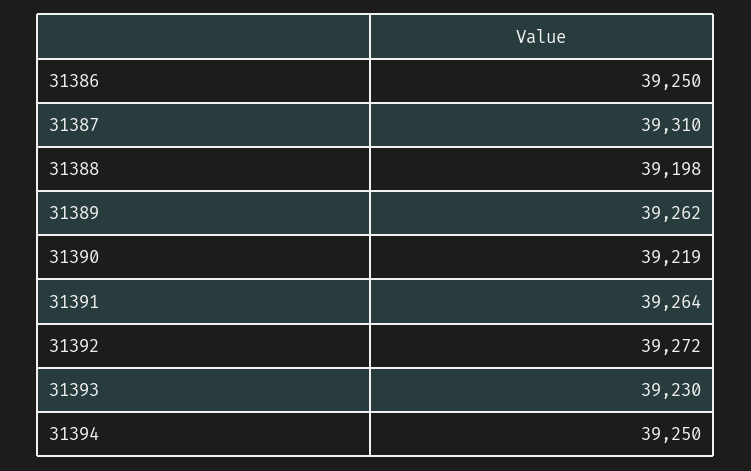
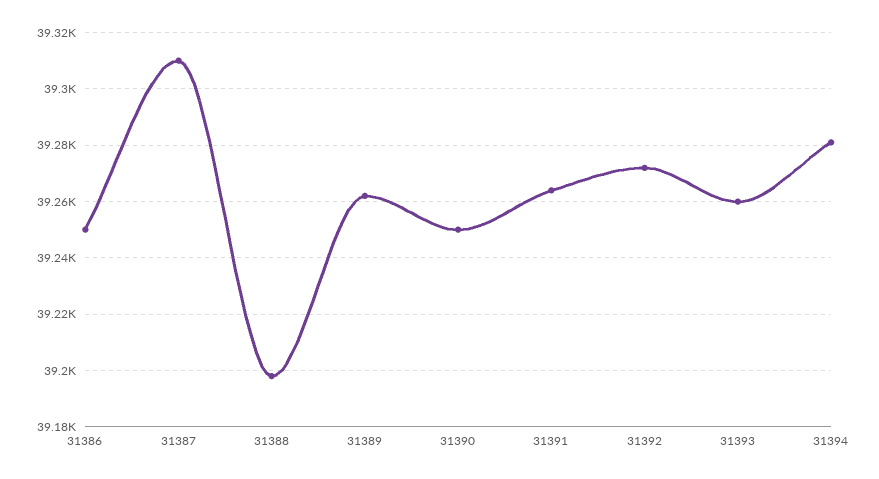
  {
    "31386": 39250,
    "31387": 39310,
    "31388": 39198,
    "31389": 39262,
-   "31390": 39219,
+   "31390": 39250,
    "31391": 39264,
    "31392": 39272,
-   "31393": 39230,
+   "31393": 39260,
-   "31394": 39250
+   "31394": 39280
  }

